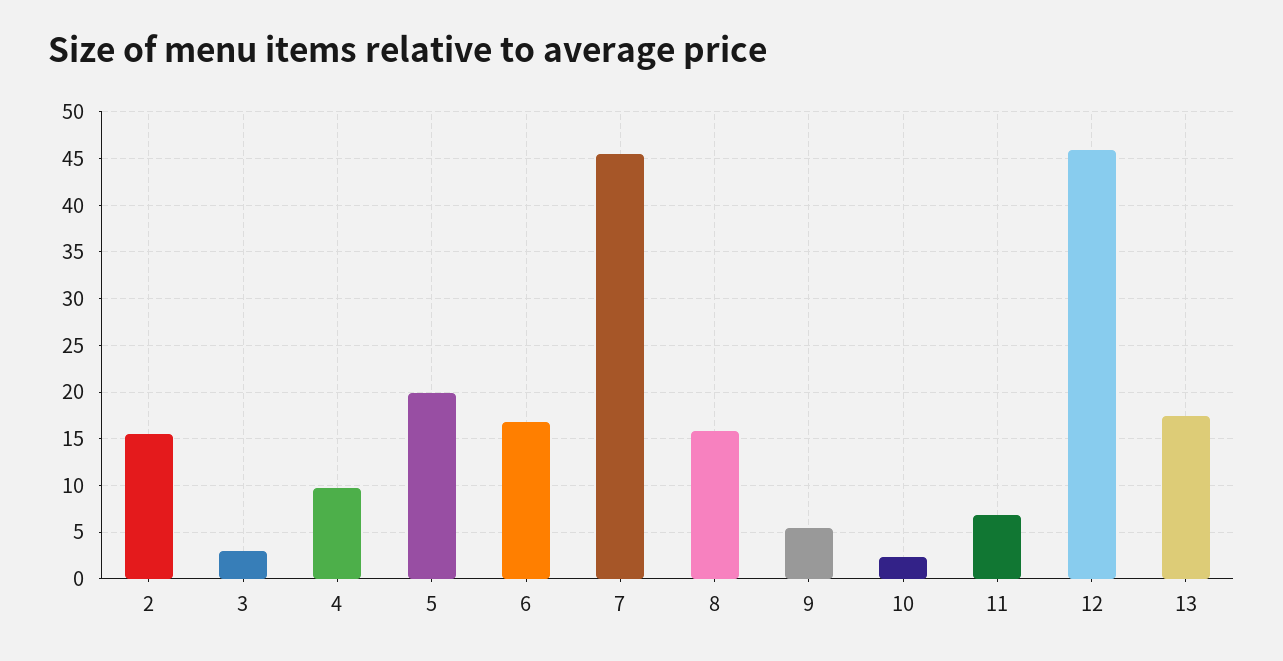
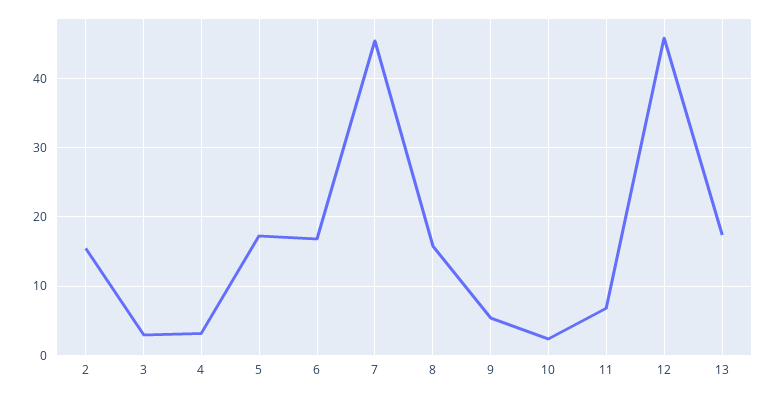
  {
    "2": 15,
    "3": 3,
-   "4": 10,
+   "4": 3,
-   "5": 20,
+   "5": 17,
    "6": 17,
    "7": 45,
    "8": 16,
    "9": 5,
    "10": 2,
    "11": 7,
    "12": 46,
    "13": 17
  }

